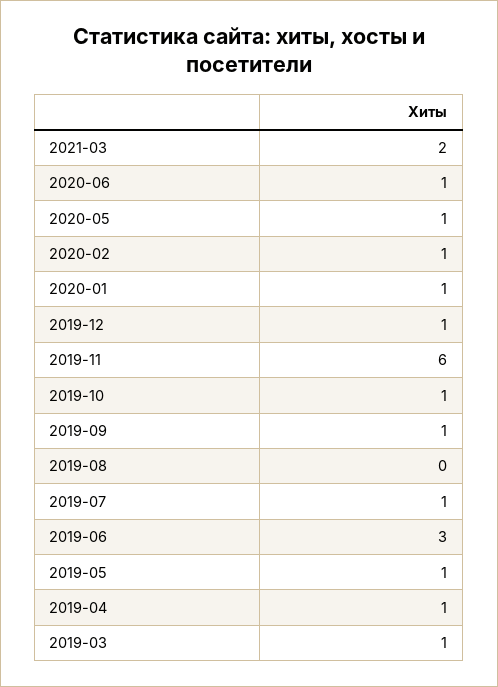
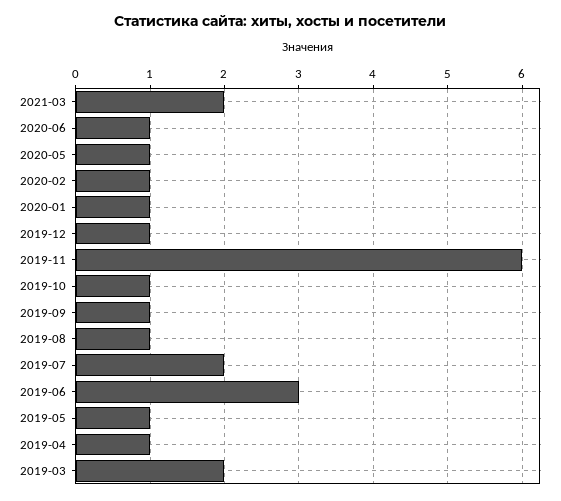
  {
    "2021-03": 2,
    "2020-06": 1,
    "2020-05": 1,
    "2020-02": 1,
    "2020-01": 1,
    "2019-12": 1,
    "2019-11": 6,
    "2019-10": 1,
    "2019-09": 1,
-   "2019-08": 0,
+   "2019-08": 1,
-   "2019-07": 1,
+   "2019-07": 2,
    "2019-06": 3,
    "2019-05": 1,
    "2019-04": 1,
-   "2019-03": 1
+   "2019-03": 2
  }

